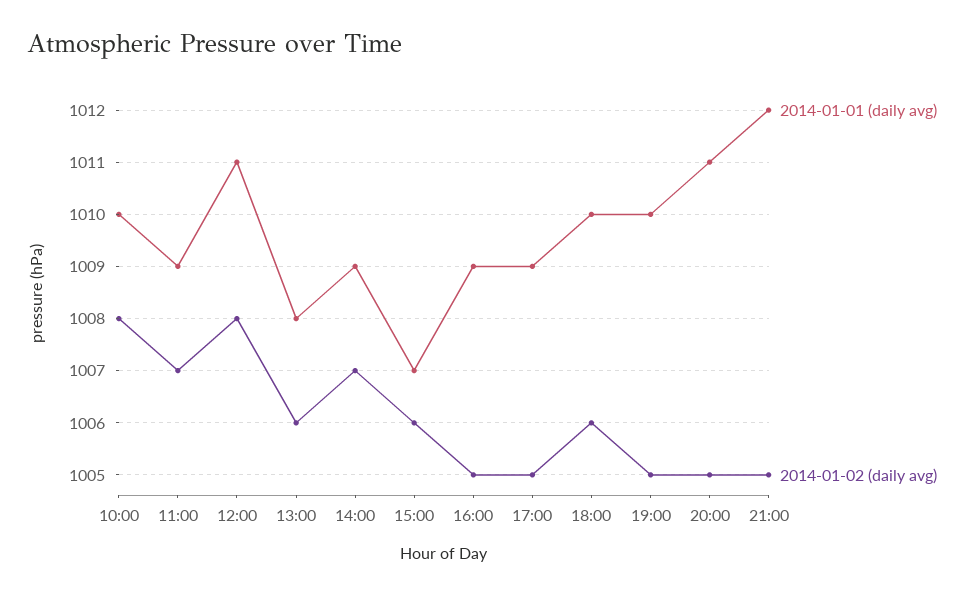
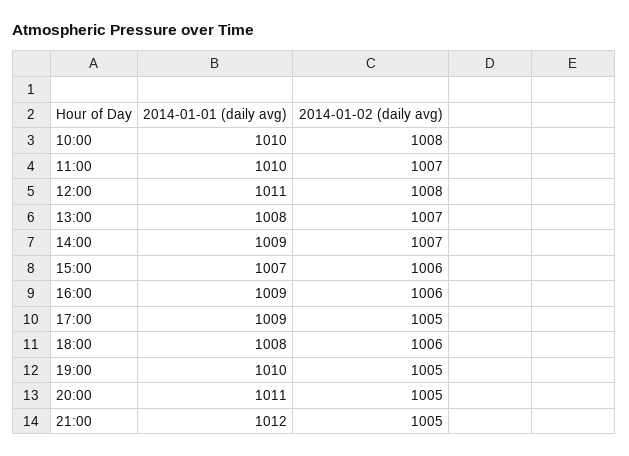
  {
    "2014-01-01 (daily avg)": {
      "10:00": 1010,
-     "11:00": 1009,
+     "11:00": 1010,
      "12:00": 1011,
      "13:00": 1008,
      "14:00": 1009,
      "15:00": 1007,
      "16:00": 1009,
      "17:00": 1009,
-     "18:00": 1010,
+     "18:00": 1008,
      "19:00": 1010,
      "20:00": 1011,
      "21:00": 1012
    },
    "2014-01-02 (daily avg)": {
      "10:00": 1008,
      "11:00": 1007,
      "12:00": 1008,
-     "13:00": 1006,
+     "13:00": 1007,
      "14:00": 1007,
      "15:00": 1006,
-     "16:00": 1005,
+     "16:00": 1006,
      "17:00": 1005,
      "18:00": 1006,
      "19:00": 1005,
      "20:00": 1005,
      "21:00": 1005
    }
  }

